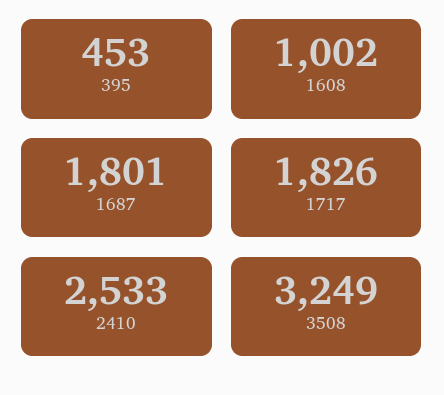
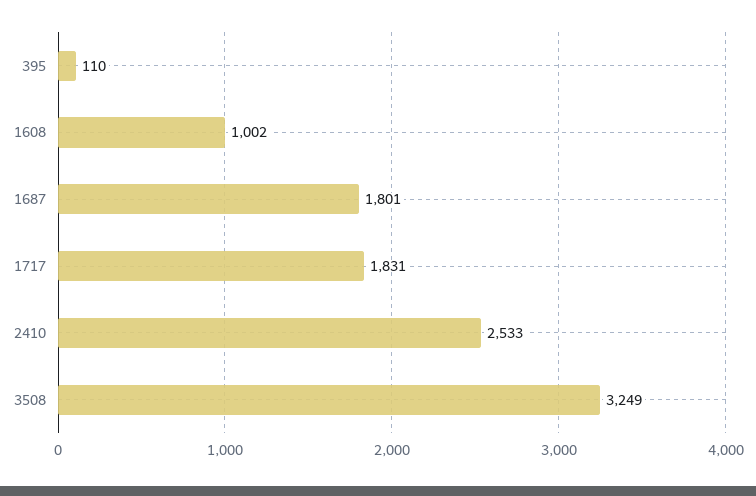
  {
-   "395": 453,
+   "395": 110,
    "1608": 1002,
    "1687": 1801,
-   "1717": 1826,
+   "1717": 1831,
    "2410": 2533,
    "3508": 3249
  }

